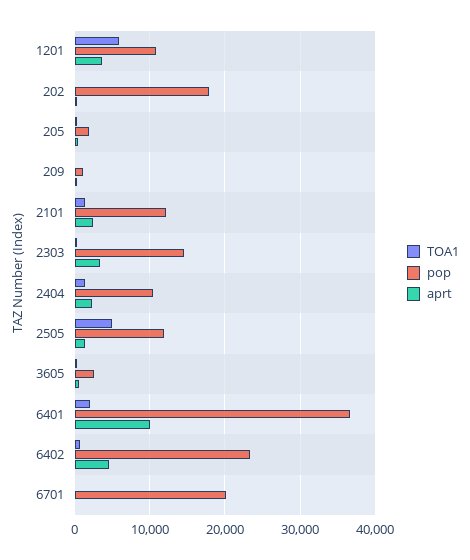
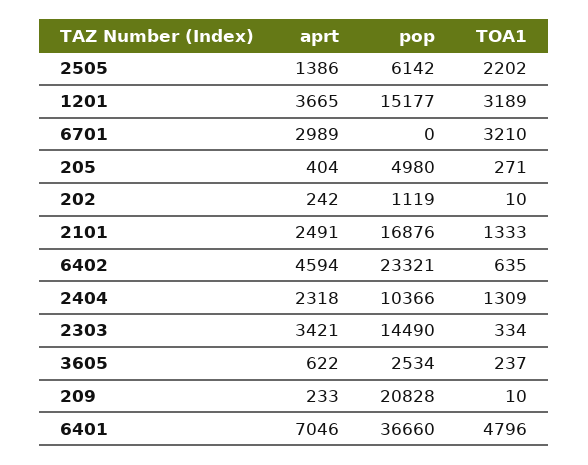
  {
    "TOA1": {
-     "1201": 6000,
+     "1201": 3189,
      "202": 10,
      "205": 271,
      "209": 10,
      "2101": 1333,
      "2303": 334,
      "2404": 1309,
-     "2505": 5000,
+     "2505": 2202,
      "3605": 237,
-     "6401": 2000,
+     "6401": 4796,
      "6402": 635,
-     "6701": 0
+     "6701": 3210
    },
    "pop": {
-     "1201": 11000,
+     "1201": 15177,
-     "202": 18000,
+     "202": 1119,
-     "205": 2000,
+     "205": 4980,
-     "209": 1000,
+     "209": 20828,
-     "2101": 12000,
+     "2101": 16876,
      "2303": 14490,
      "2404": 10366,
-     "2505": 12000,
+     "2505": 6142,
      "3605": 2534,
      "6401": 36660,
      "6402": 23321,
-     "6701": 20000
+     "6701": 0
    },
    "aprt": {
      "1201": 3665,
      "202": 242,
      "205": 404,
      "209": 233,
      "2101": 2491,
      "2303": 3421,
      "2404": 2318,
      "2505": 1386,
      "3605": 622,
-     "6401": 10000,
+     "6401": 7046,
      "6402": 4594,
-     "6701": 0
+     "6701": 2989
    }
  }

